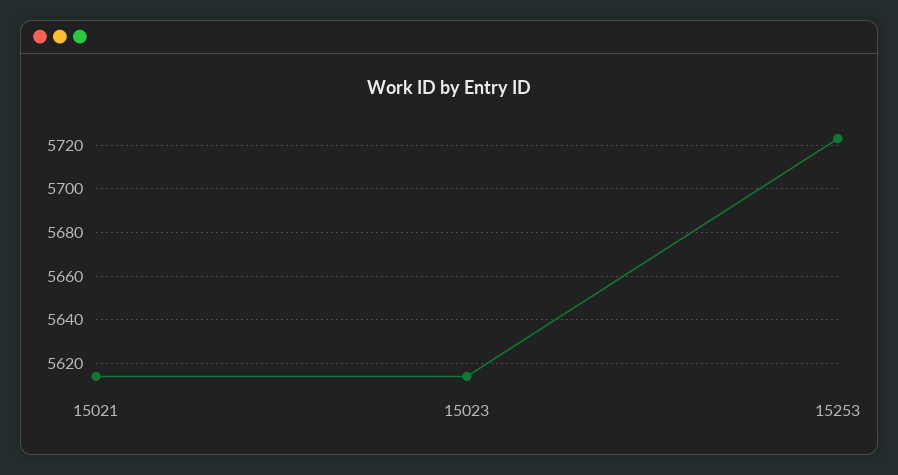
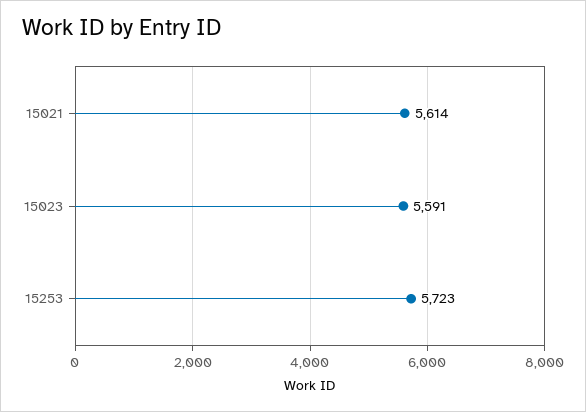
  {
    "15021": 5614,
-   "15023": 5615,
+   "15023": 5591,
    "15253": 5723
  }

